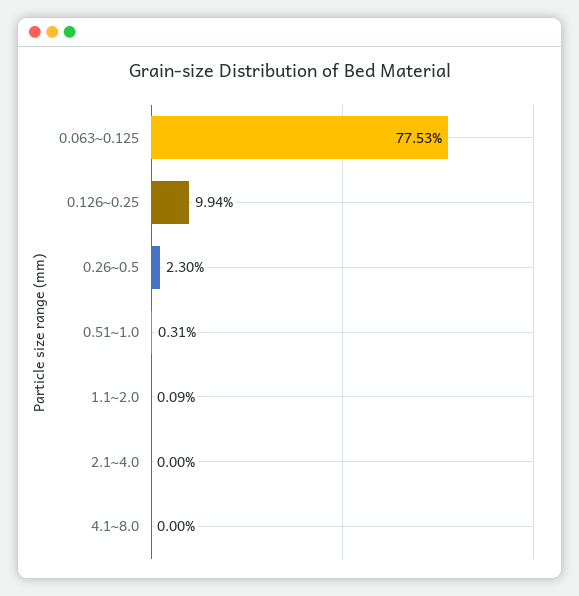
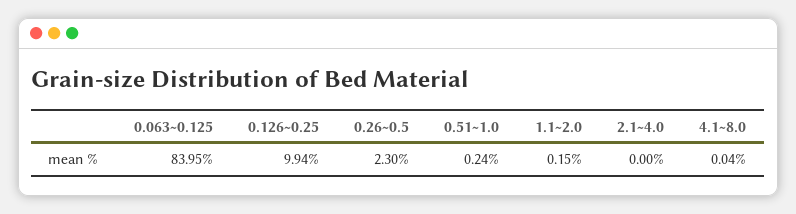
  {
-   "0.063~0.125": 77.53,
+   "0.063~0.125": 83.95,
    "0.126~0.25": 9.94,
    "0.26~0.5": 2.3,
-   "0.51~1.0": 0.31,
+   "0.51~1.0": 0.24,
-   "1.1~2.0": 0.09,
+   "1.1~2.0": 0.15,
    "2.1~4.0": 0,
-   "4.1~8.0": 0
+   "4.1~8.0": 0.04
  }

